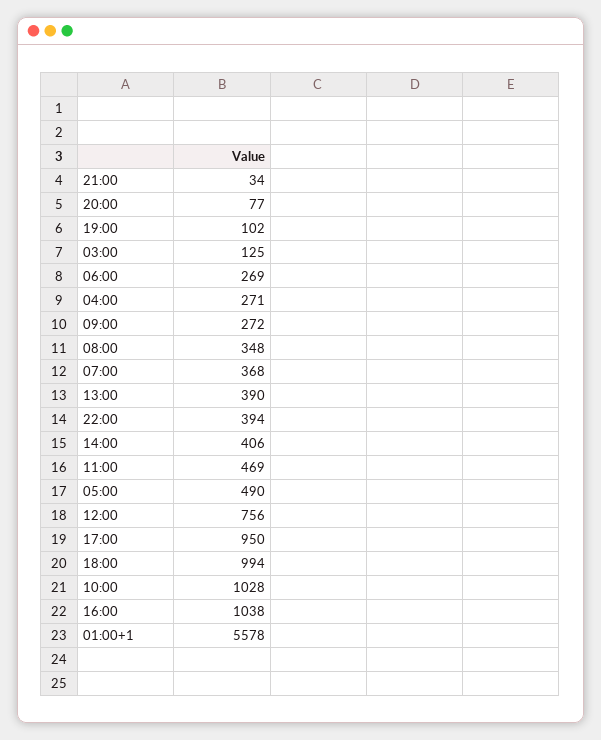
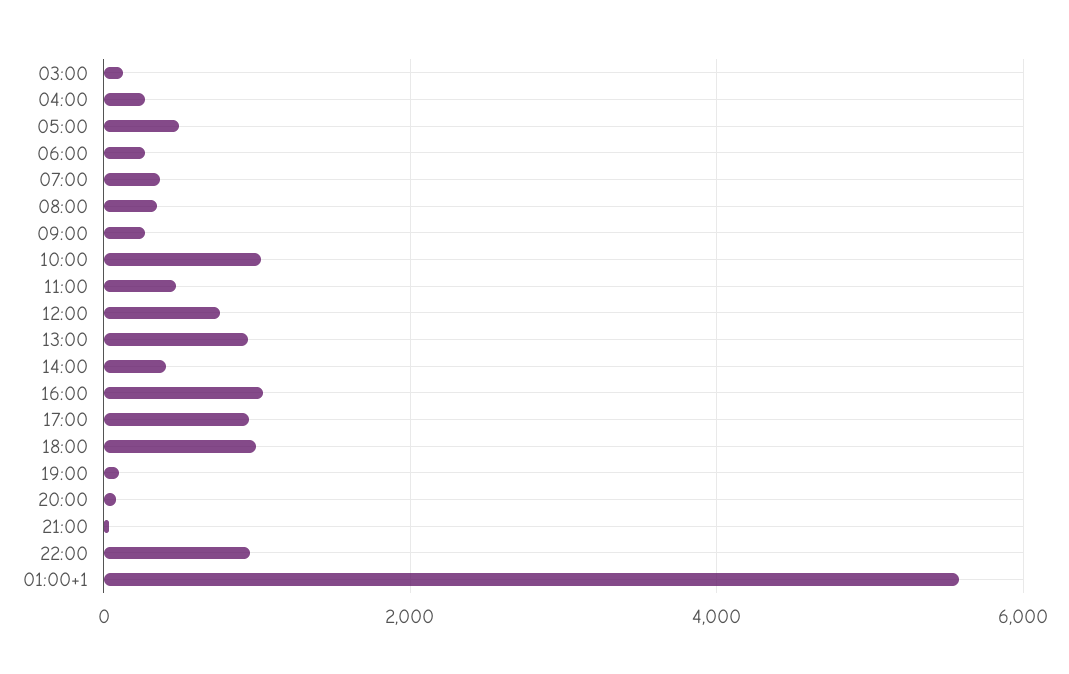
  {
    "21:00": 34,
    "20:00": 77,
    "19:00": 102,
    "03:00": 125,
    "06:00": 269,
    "04:00": 271,
    "09:00": 272,
    "08:00": 348,
    "07:00": 368,
-   "13:00": 390,
+   "13:00": 1000,
-   "22:00": 394,
+   "22:00": 1000,
    "14:00": 406,
    "11:00": 469,
    "05:00": 490,
    "12:00": 756,
    "17:00": 950,
    "18:00": 994,
    "10:00": 1028,
    "16:00": 1038,
    "01:00+1": 5578
  }

